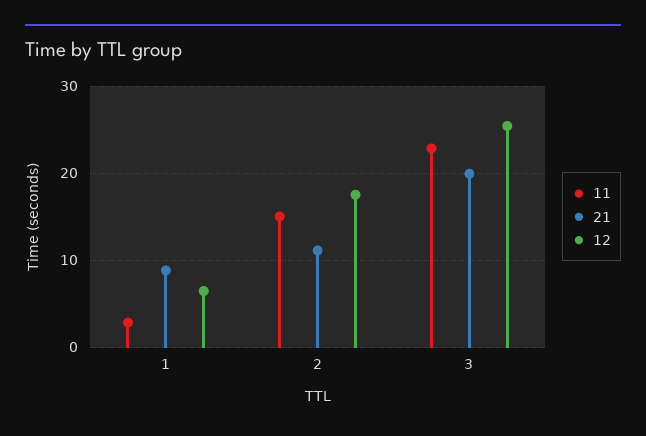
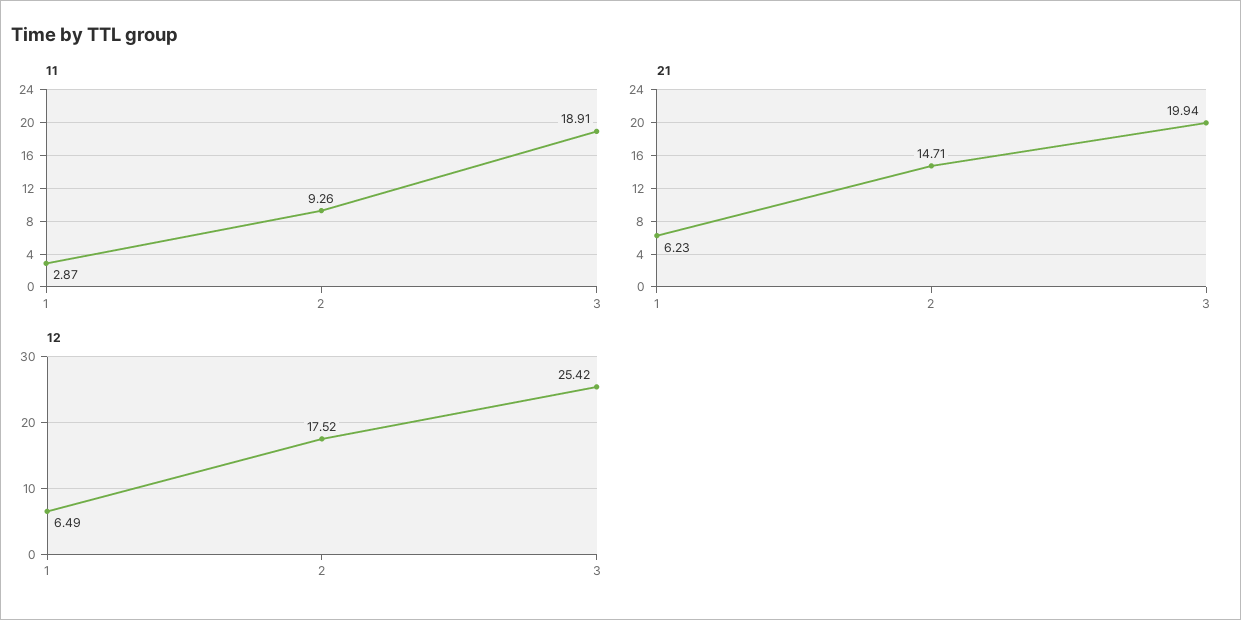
  {
    "11": {
      "1": 2.87,
-     "2": 15,
+     "2": 9.26,
-     "3": 23
+     "3": 18.91
    },
    "21": {
-     "1": 9,
+     "1": 6.23,
-     "2": 11,
+     "2": 14.71,
      "3": 19.94
    },
    "12": {
      "1": 6.49,
      "2": 17.52,
      "3": 25.42
    }
  }

